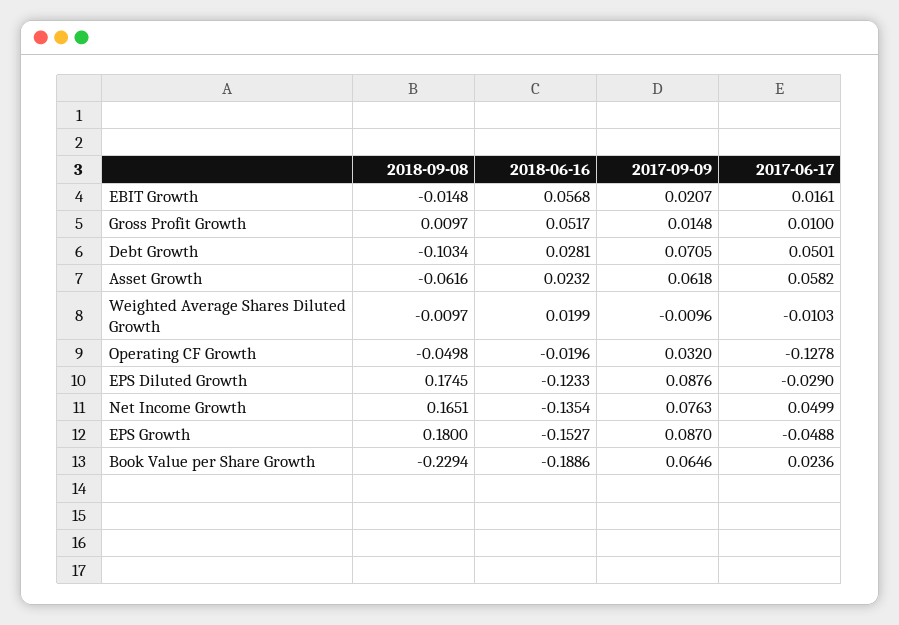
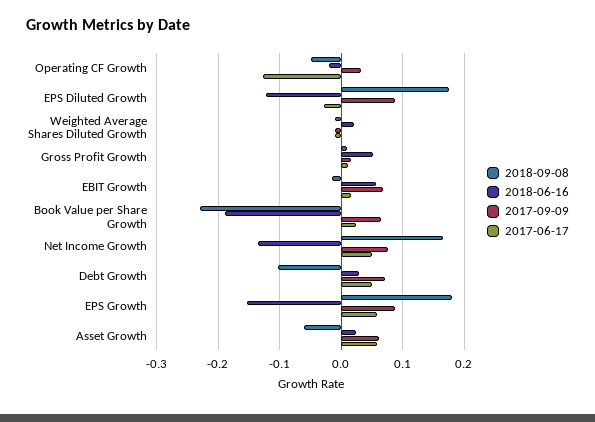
  {
    "2018-09-08": {
      "EBIT Growth": -0.0148,
      "Gross Profit Growth": 0.0097,
      "Debt Growth": -0.1034,
      "Asset Growth": -0.0616,
      "Weighted Average Shares Diluted Growth": -0.0097,
      "Operating CF Growth": -0.0498,
      "EPS Diluted Growth": 0.1745,
      "Net Income Growth": 0.1651,
      "EPS Growth": 0.18,
      "Book Value per Share Growth": -0.2294
    },
    "2018-06-16": {
      "EBIT Growth": 0.0568,
      "Gross Profit Growth": 0.0517,
      "Debt Growth": 0.0281,
      "Asset Growth": 0.0232,
      "Weighted Average Shares Diluted Growth": 0.0199,
      "Operating CF Growth": -0.0196,
      "EPS Diluted Growth": -0.1233,
      "Net Income Growth": -0.1354,
      "EPS Growth": -0.1527,
      "Book Value per Share Growth": -0.1886
    },
    "2017-09-09": {
-     "EBIT Growth": 0.0207,
+     "EBIT Growth": 0.07,
      "Gross Profit Growth": 0.0148,
      "Debt Growth": 0.0705,
      "Asset Growth": 0.0618,
      "Weighted Average Shares Diluted Growth": -0.0096,
      "Operating CF Growth": 0.032,
      "EPS Diluted Growth": 0.0876,
      "Net Income Growth": 0.0763,
      "EPS Growth": 0.087,
      "Book Value per Share Growth": 0.0646
    },
    "2017-06-17": {
      "EBIT Growth": 0.0161,
      "Gross Profit Growth": 0.01,
      "Debt Growth": 0.0501,
      "Asset Growth": 0.0582,
      "Weighted Average Shares Diluted Growth": -0.0103,
      "Operating CF Growth": -0.1278,
      "EPS Diluted Growth": -0.029,
      "Net Income Growth": 0.0499,
-     "EPS Growth": -0.0488,
+     "EPS Growth": 0.06,
      "Book Value per Share Growth": 0.0236
    }
  }

